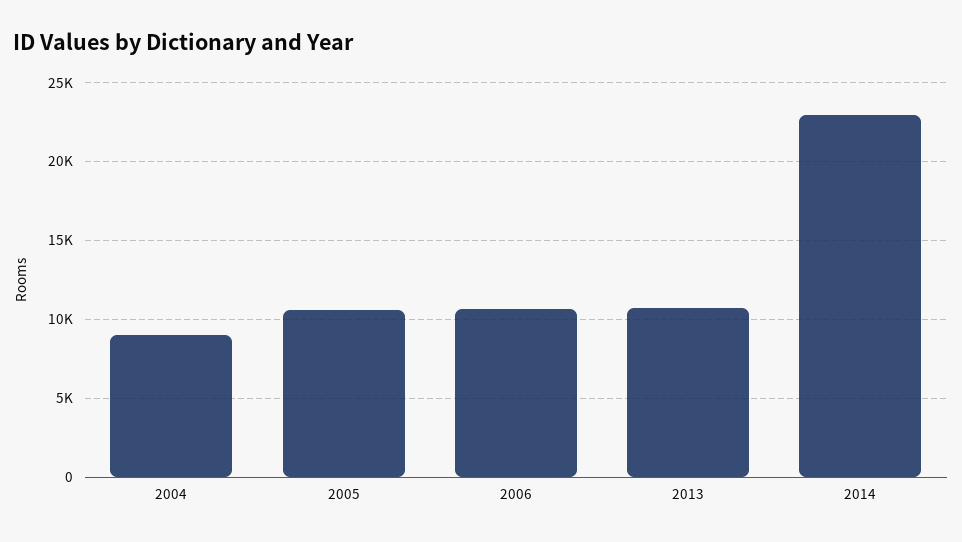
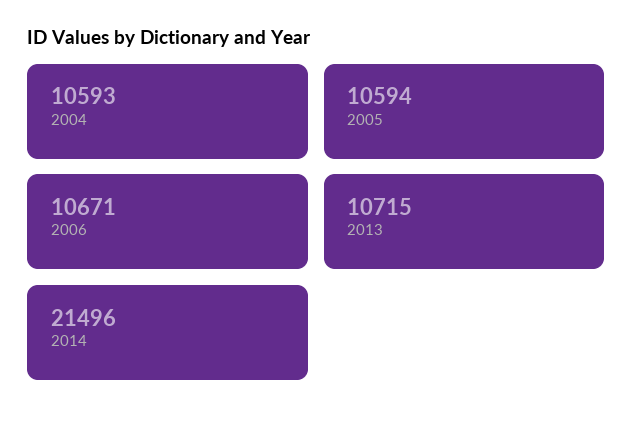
  {
-   "2004": 9000,
+   "2004": 10593,
    "2005": 10594,
    "2006": 10671,
    "2013": 10715,
-   "2014": 23000
+   "2014": 21496
  }

